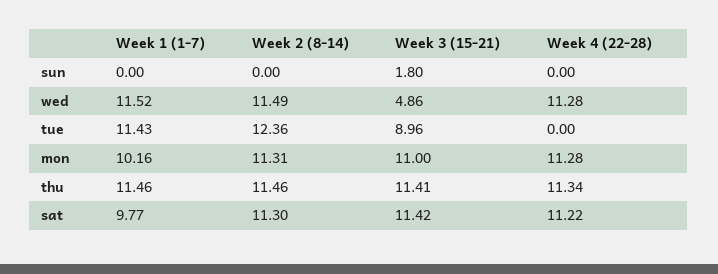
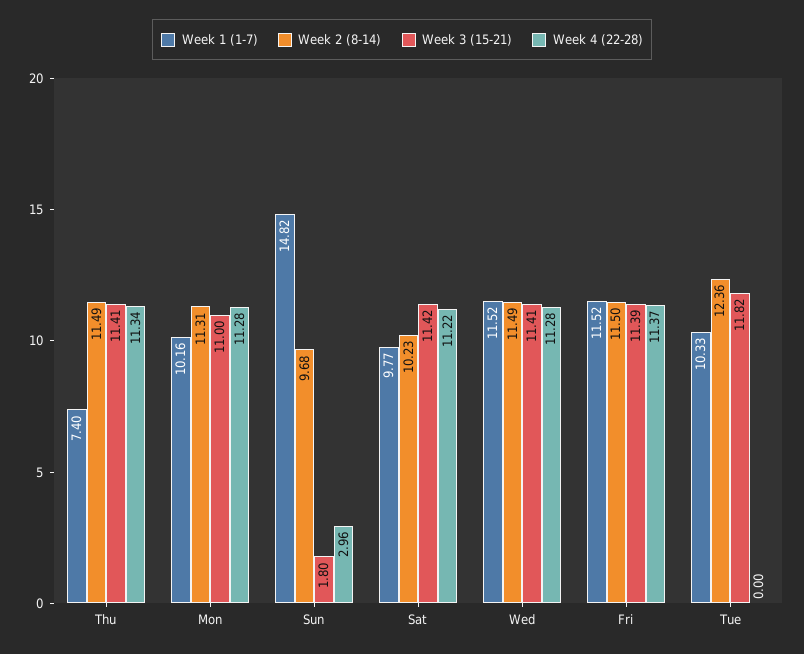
  {
    "Week 1 (1-7)": {
-     "sun": 0,
+     "sun": 14.82,
      "wed": 11.52,
-     "tue": 11.43,
+     "tue": 10.33,
      "mon": 10.16,
-     "thu": 11.46,
+     "thu": 7.4,
-     "sat": 9.77
+     "sat": 9.77,
+     "Fri": 11.52
    },
    "Week 2 (8-14)": {
-     "sun": 0,
+     "sun": 9.68,
      "wed": 11.49,
      "tue": 12.36,
      "mon": 11.31,
-     "thu": 11.46,
+     "thu": 11.49,
-     "sat": 11.3
+     "sat": 10.23,
+     "Fri": 11.5
    },
    "Week 3 (15-21)": {
      "sun": 1.8,
-     "wed": 4.86,
+     "wed": 11.41,
-     "tue": 8.96,
+     "tue": 11.82,
      "mon": 11,
      "thu": 11.41,
-     "sat": 11.42
+     "sat": 11.42,
+     "Fri": 11.39
    },
    "Week 4 (22-28)": {
-     "sun": 0,
+     "sun": 2.96,
      "wed": 11.28,
      "tue": 0,
      "mon": 11.28,
      "thu": 11.34,
-     "sat": 11.22
+     "sat": 11.22,
+     "Fri": 11.37
    }
  }

